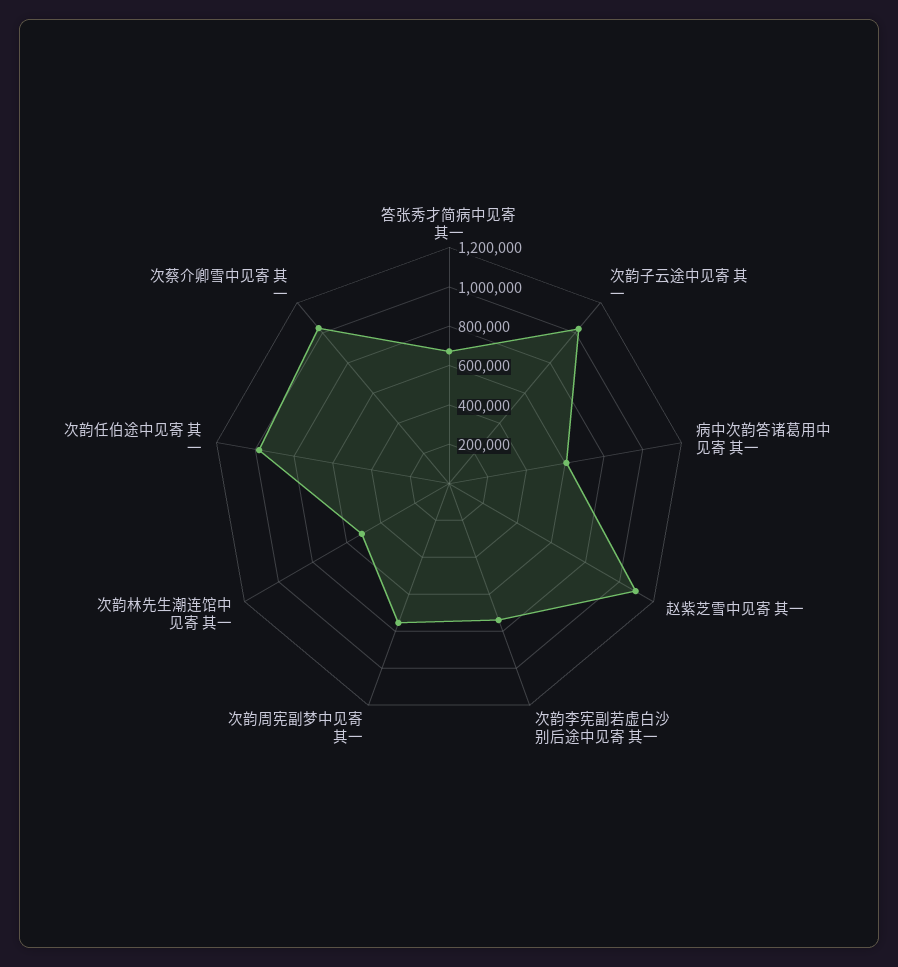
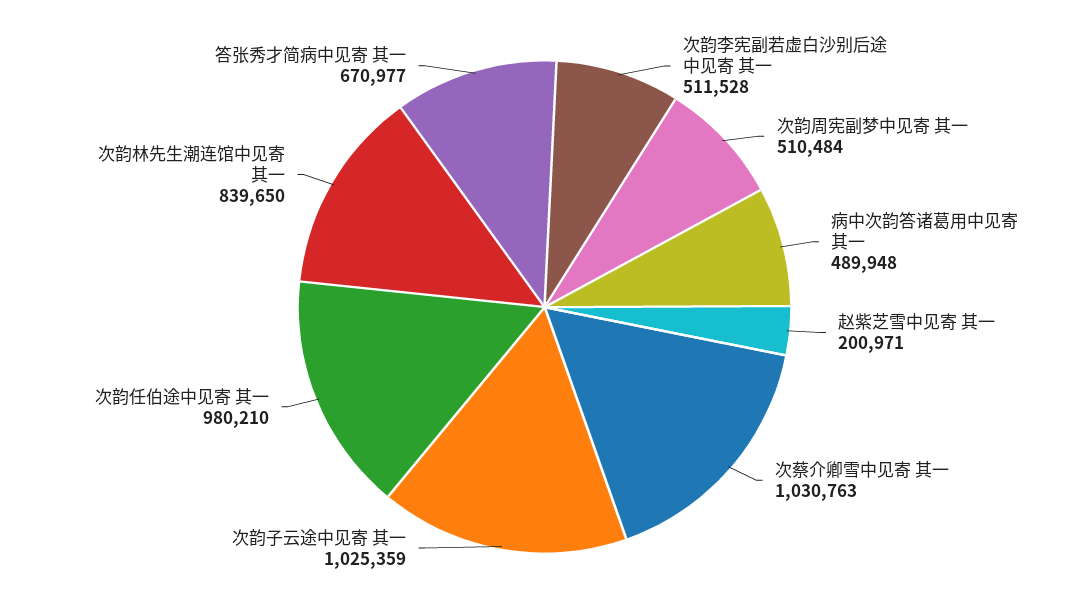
  {
    "答张秀才简病中见寄 其一": 670977,
    "次韵子云途中见寄 其一": 1025359,
-   "病中次韵答诸葛用中见寄 其一": 600000,
+   "病中次韵答诸葛用中见寄 其一": 489948,
-   "赵紫芝雪中见寄 其一": 1100000,
+   "赵紫芝雪中见寄 其一": 200971,
-   "次韵李宪副若虚白沙别后途中见寄 其一": 750000,
+   "次韵李宪副若虚白沙别后途中见寄 其一": 511528,
-   "次韵周宪副梦中见寄 其一": 750000,
+   "次韵周宪副梦中见寄 其一": 510484,
-   "次韵林先生潮连馆中见寄 其一": 500000,
+   "次韵林先生潮连馆中见寄 其一": 839650,
    "次韵任伯途中见寄 其一": 980210,
    "次蔡介卿雪中见寄 其一": 1030763
  }

